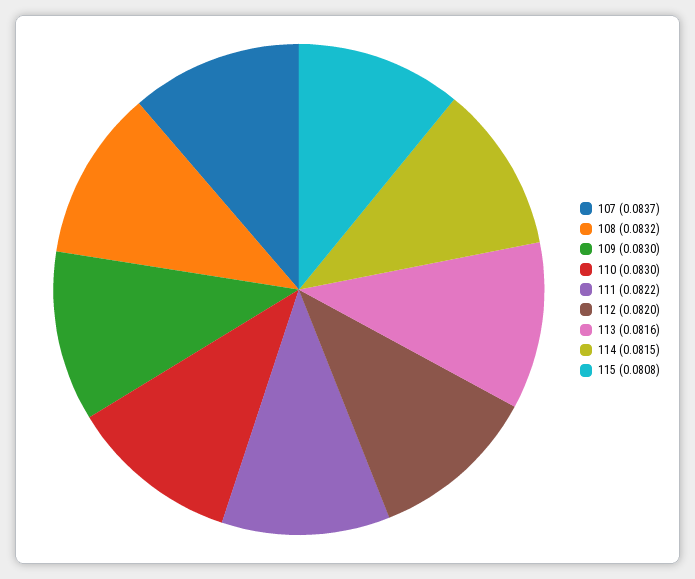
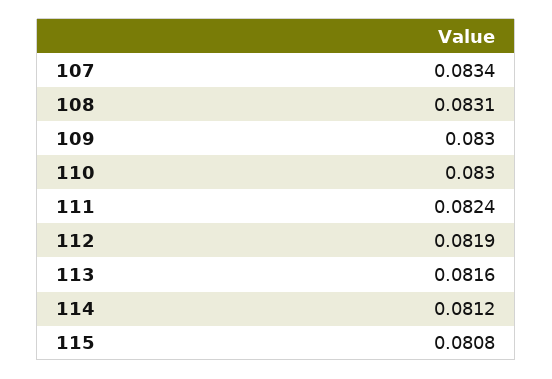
  {
-   "107": 0.0837,
+   "107": 0.0834,
-   "108": 0.0832,
+   "108": 0.0831,
    "109": 0.083,
    "110": 0.083,
-   "111": 0.0822,
+   "111": 0.0824,
-   "112": 0.082,
+   "112": 0.0819,
    "113": 0.0816,
-   "114": 0.0815,
+   "114": 0.0812,
    "115": 0.0808
  }

